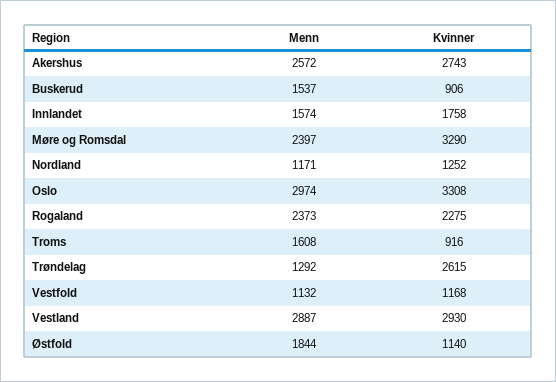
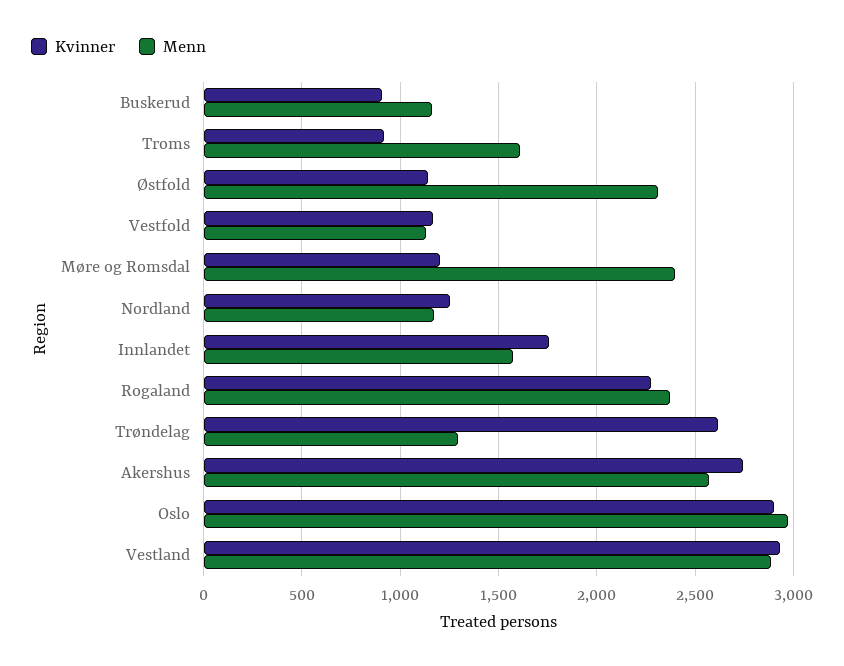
  {
    "Menn": {
      "Akershus": 2572,
-     "Buskerud": 1537,
+     "Buskerud": 1150,
      "Innlandet": 1574,
      "Møre og Romsdal": 2397,
      "Nordland": 1171,
      "Oslo": 2974,
      "Rogaland": 2373,
      "Troms": 1608,
      "Trøndelag": 1292,
      "Vestfold": 1132,
      "Vestland": 2887,
-     "Østfold": 1844
+     "Østfold": 2300
    },
    "Kvinner": {
      "Akershus": 2743,
      "Buskerud": 906,
      "Innlandet": 1758,
-     "Møre og Romsdal": 3290,
+     "Møre og Romsdal": 1200,
      "Nordland": 1252,
-     "Oslo": 3308,
+     "Oslo": 2900,
      "Rogaland": 2275,
      "Troms": 916,
      "Trøndelag": 2615,
      "Vestfold": 1168,
      "Vestland": 2930,
      "Østfold": 1140
    }
  }

